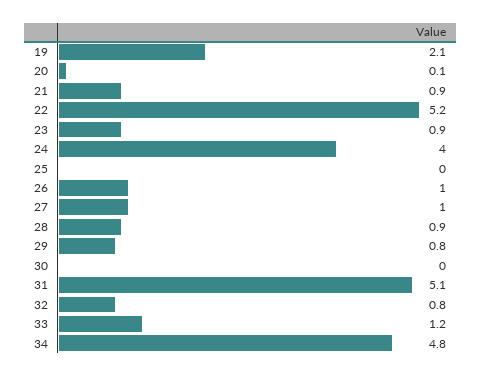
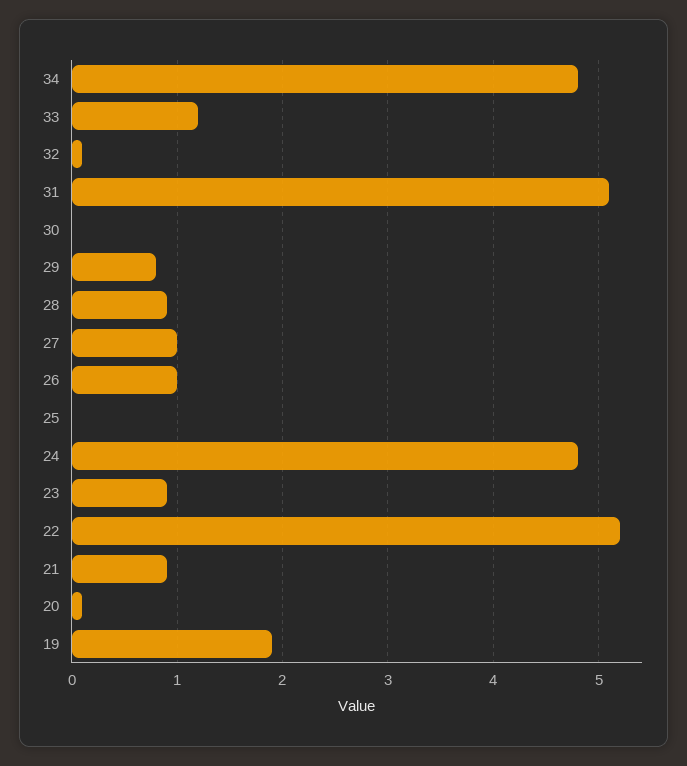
  {
-   "19": 2.1,
+   "19": 1.9,
    "20": 0.1,
    "21": 0.9,
    "22": 5.2,
    "23": 0.9,
-   "24": 4,
+   "24": 4.8,
    "25": 0,
    "26": 1,
    "27": 1,
    "28": 0.9,
    "29": 0.8,
    "30": 0,
    "31": 5.1,
-   "32": 0.8,
+   "32": 0.1,
    "33": 1.2,
    "34": 4.8
  }

